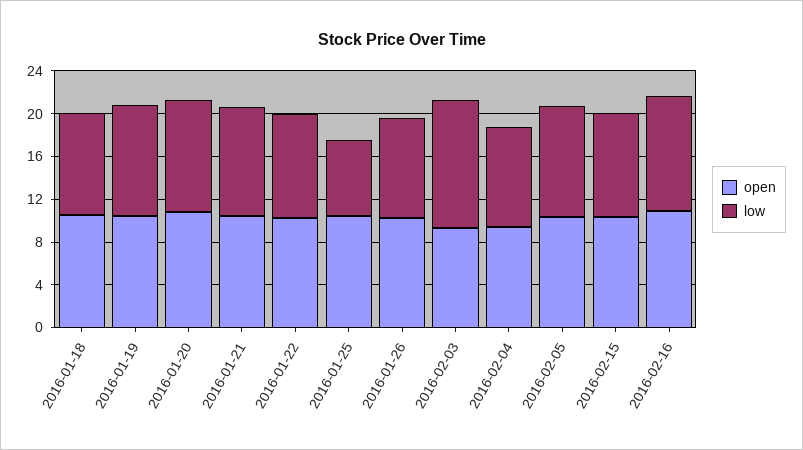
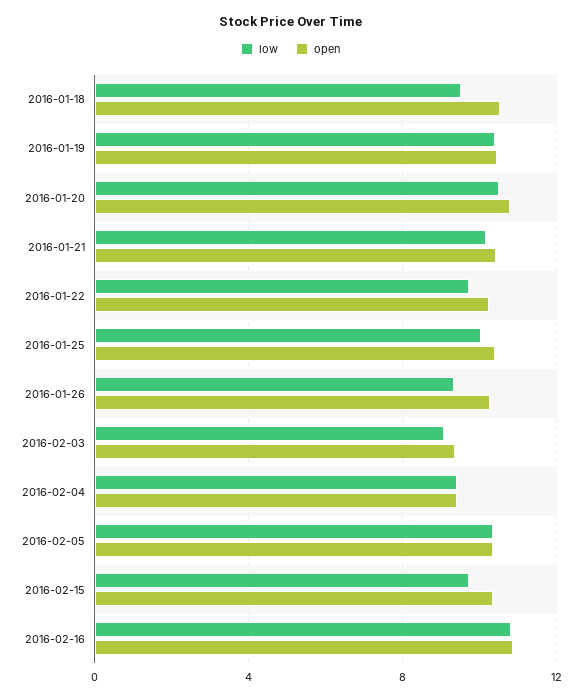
  {
    "open": {
      "2016-01-18": 10.5,
      "2016-01-19": 10.5,
      "2016-01-20": 11,
      "2016-01-21": 10.5,
      "2016-01-22": 10.5,
      "2016-01-25": 10.5,
      "2016-01-26": 10.5,
      "2016-02-03": 9.5,
      "2016-02-04": 9.5,
      "2016-02-05": 10.5,
      "2016-02-15": 10.5,
      "2016-02-16": 11
    },
    "low": {
      "2016-01-18": 9.5,
      "2016-01-19": 10.5,
      "2016-01-20": 10.5,
      "2016-01-21": 10,
      "2016-01-22": 9.5,
-     "2016-01-25": 7,
+     "2016-01-25": 10,
      "2016-01-26": 9.5,
-     "2016-02-03": 12,
+     "2016-02-03": 9,
      "2016-02-04": 9.5,
      "2016-02-05": 10.5,
      "2016-02-15": 9.5,
      "2016-02-16": 11
    }
  }

